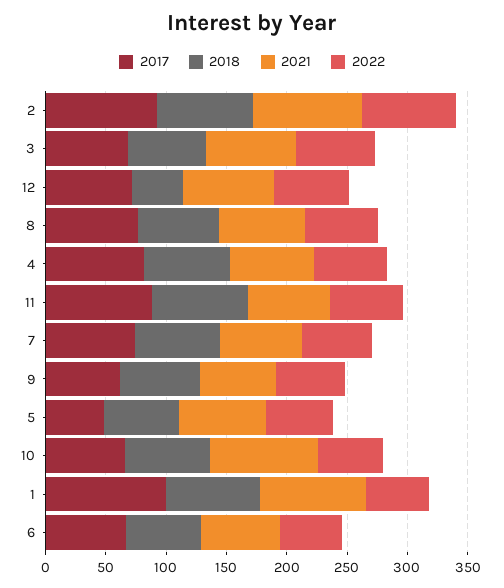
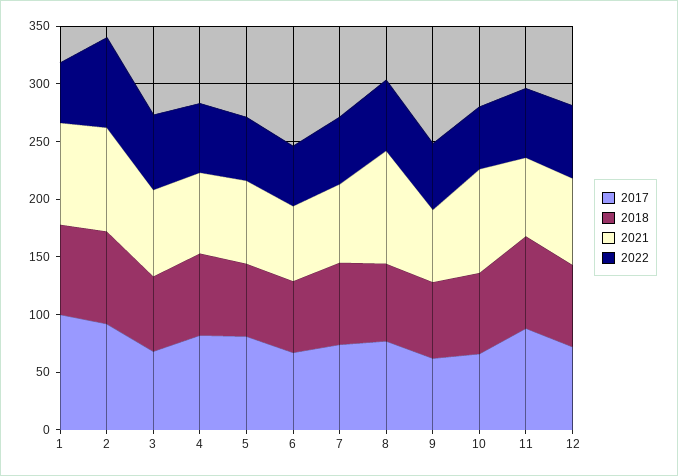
  {
    "2017": {
      "2": 90,
      "3": 70,
      "12": 70,
      "8": 80,
      "4": 80,
      "11": 90,
      "7": 70,
      "9": 60,
-     "5": 50,
+     "5": 80,
      "10": 70,
      "1": 100,
      "6": 70
    },
    "2018": {
      "2": 80,
      "3": 70,
-     "12": 40,
+     "12": 70,
      "8": 70,
      "4": 70,
      "11": 80,
      "7": 70,
      "9": 70,
      "5": 60,
      "10": 70,
      "1": 80,
      "6": 60
    },
    "2021": {
      "2": 90,
      "3": 80,
      "12": 80,
-     "8": 70,
+     "8": 100,
      "4": 70,
      "11": 70,
      "7": 70,
      "9": 60,
      "5": 70,
      "10": 90,
      "1": 90,
      "6": 70
    },
    "2022": {
      "2": 80,
      "3": 70,
      "12": 60,
      "8": 60,
      "4": 60,
      "11": 60,
      "7": 60,
      "9": 60,
      "5": 60,
      "10": 50,
      "1": 50,
      "6": 50
    }
  }

